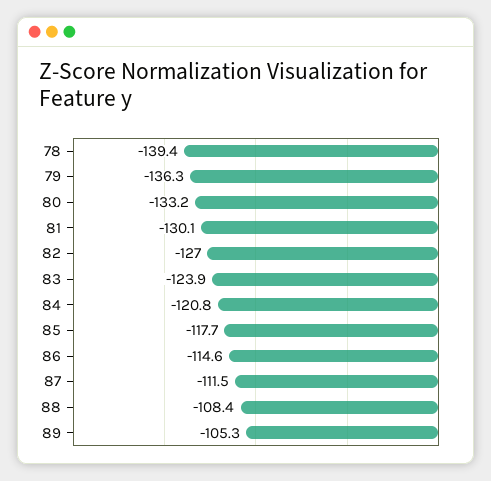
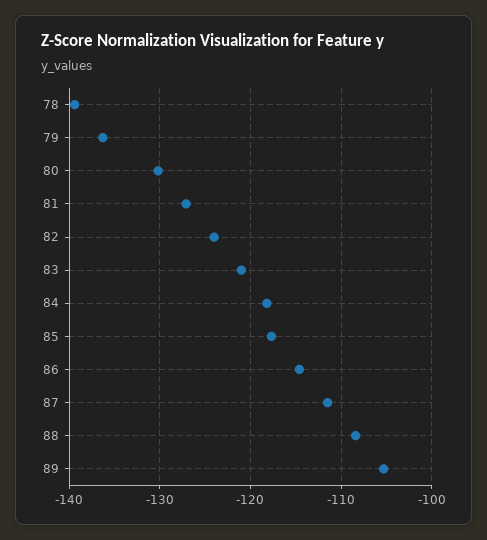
  {
    "78": -139.4,
    "79": -136.3,
-   "80": -133.2,
+   "80": -130,
-   "81": -130.1,
+   "81": -127,
-   "82": -127,
+   "82": -124,
-   "83": -123.9,
+   "83": -121,
-   "84": -120.8,
+   "84": -118,
    "85": -117.7,
    "86": -114.6,
    "87": -111.5,
    "88": -108.4,
    "89": -105.3
  }

